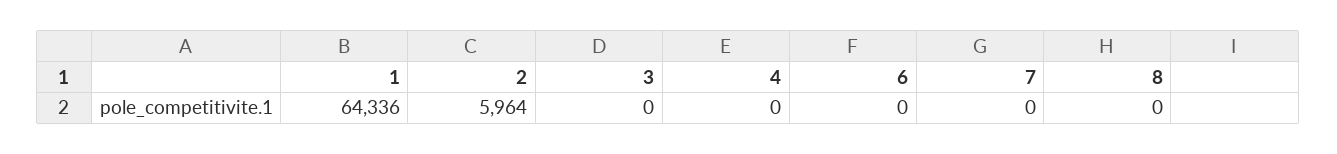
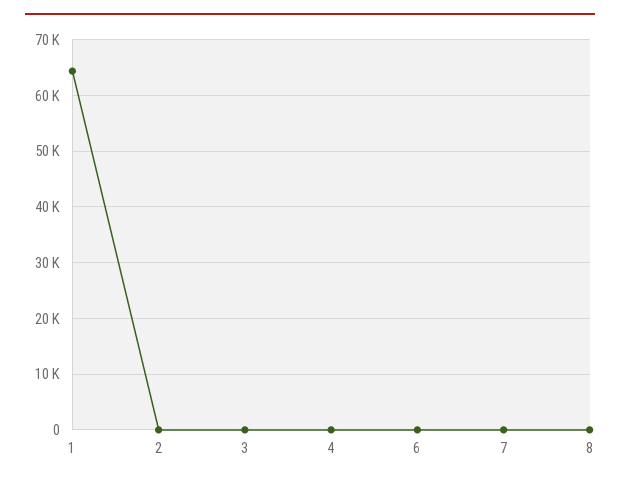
  {
    "1": 64336,
-   "2": 5964,
+   "2": 0,
    "3": 0,
    "4": 0,
    "6": 0,
    "7": 0,
    "8": 0
  }

